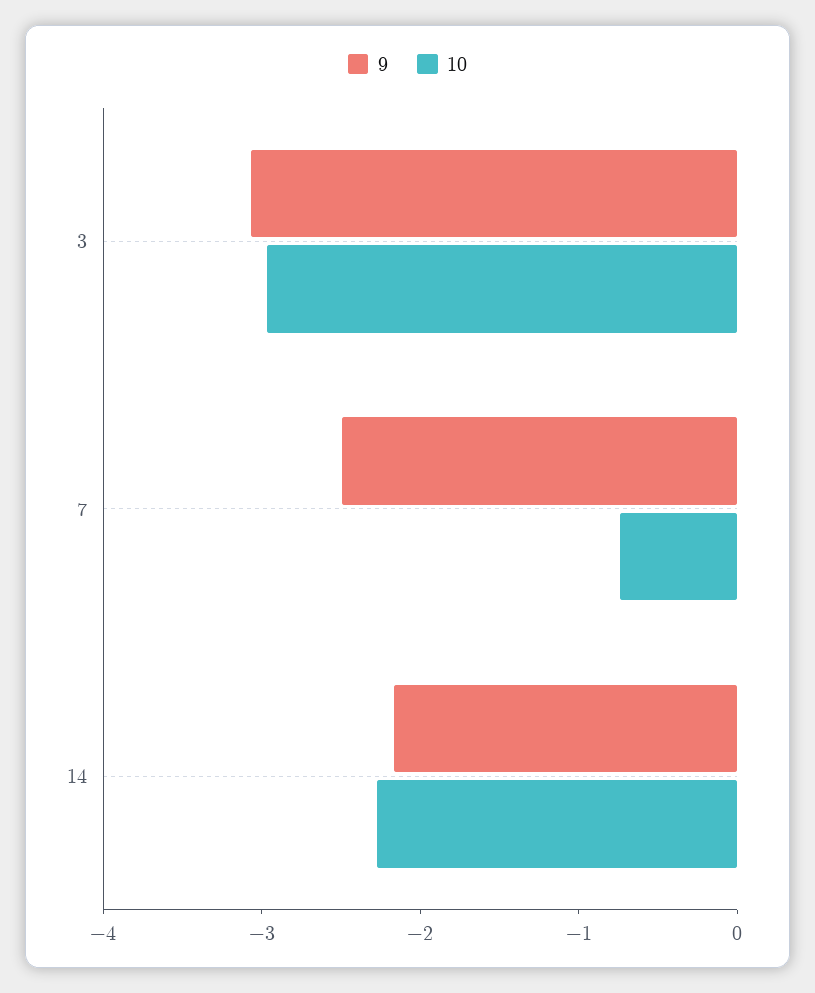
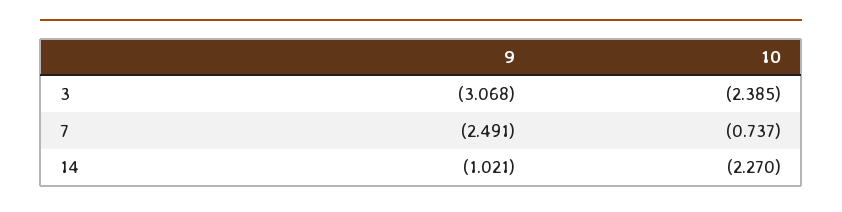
  {
    "9": {
      "3": -3.068,
      "7": -2.491,
-     "14": -2.2
+     "14": -1.021
    },
    "10": {
-     "3": -3,
+     "3": -2.385,
      "7": -0.737,
      "14": -2.27
    }
  }

